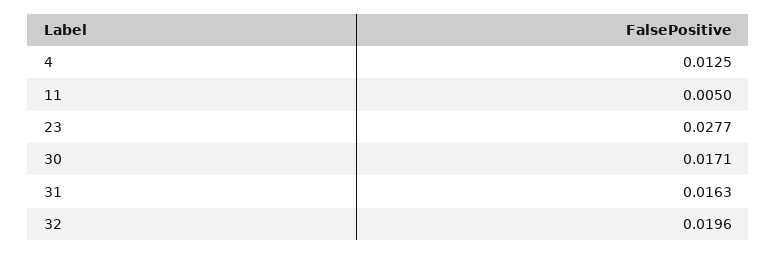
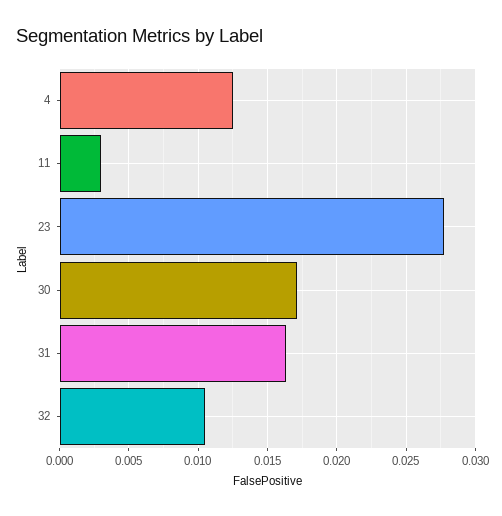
  {
    "4": 0.0125,
-   "11": 0.005,
+   "11": 0.003,
    "23": 0.0277,
    "30": 0.0171,
    "31": 0.0163,
-   "32": 0.0196
+   "32": 0.0105
  }

